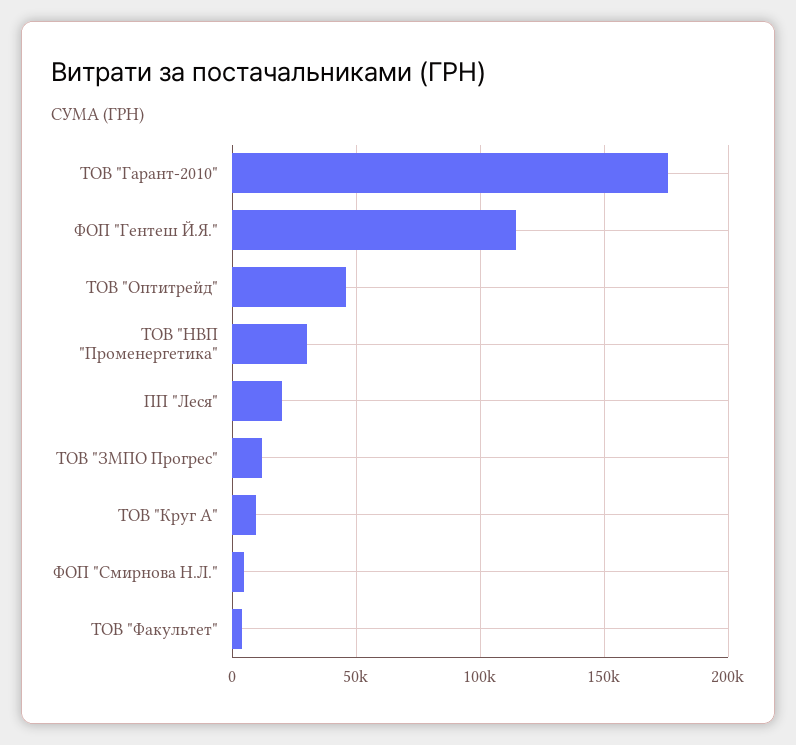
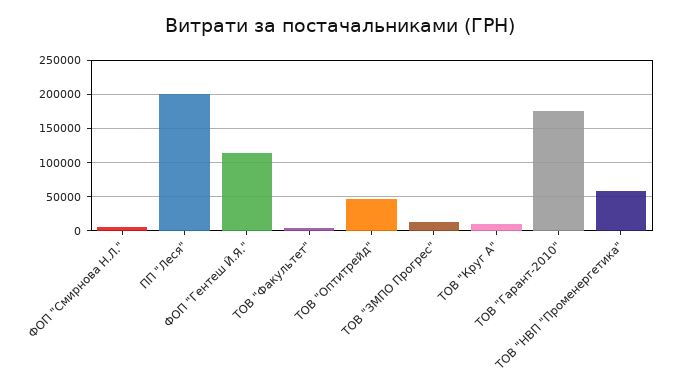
  {
    "ТОВ \"Гарант-2010\"": 175000,
    "ФОП \"Гентеш Й.Я.\"": 115000,
    "ТОВ \"Оптитрейд\"": 45000,
-   "ТОВ \"НВП \"Променергетика\"": 30000,
+   "ТОВ \"НВП \"Променергетика\"": 60000,
-   "ПП \"Леся\"": 20000,
+   "ПП \"Леся\"": 200000,
    "ТОВ \"ЗМПО Прогрес\"": 10000,
    "ТОВ \"Круг А\"": 10000,
    "ФОП \"Смирнова Н.Л.\"": 5000,
    "ТОВ \"Факультет\"": 5000
  }

